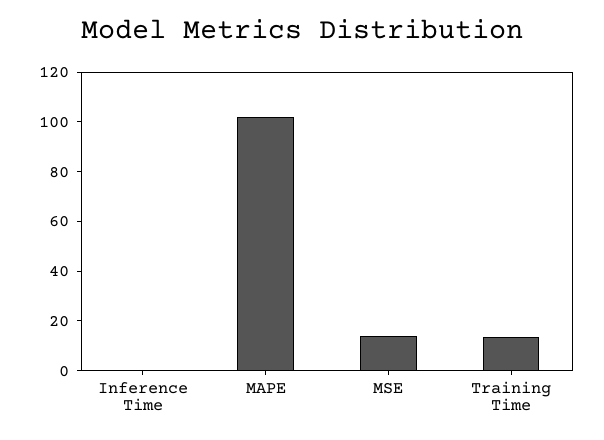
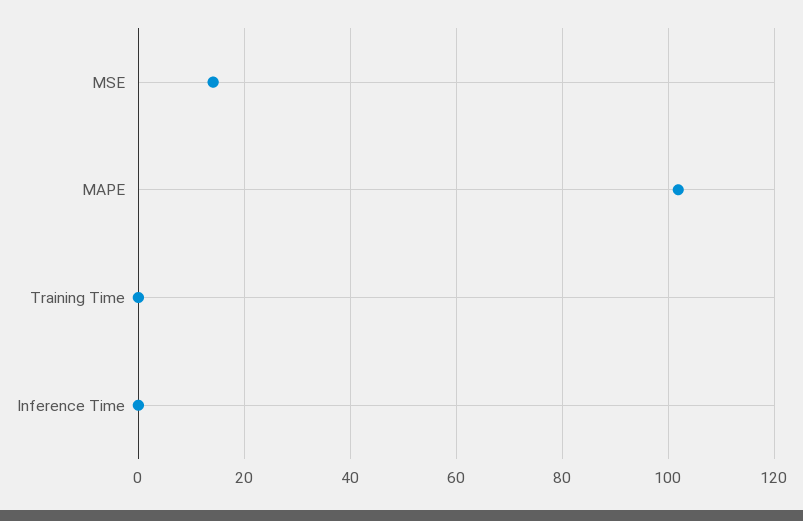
  {
    "Inference Time": 0,
    "MAPE": 102,
    "MSE": 14,
-   "Training Time": 15
+   "Training Time": 0
  }

